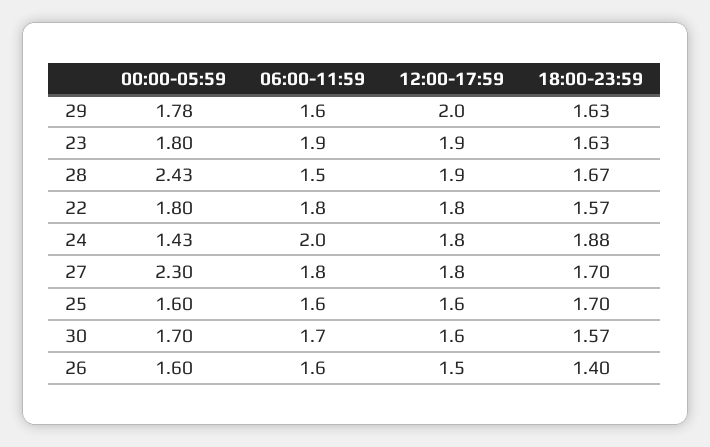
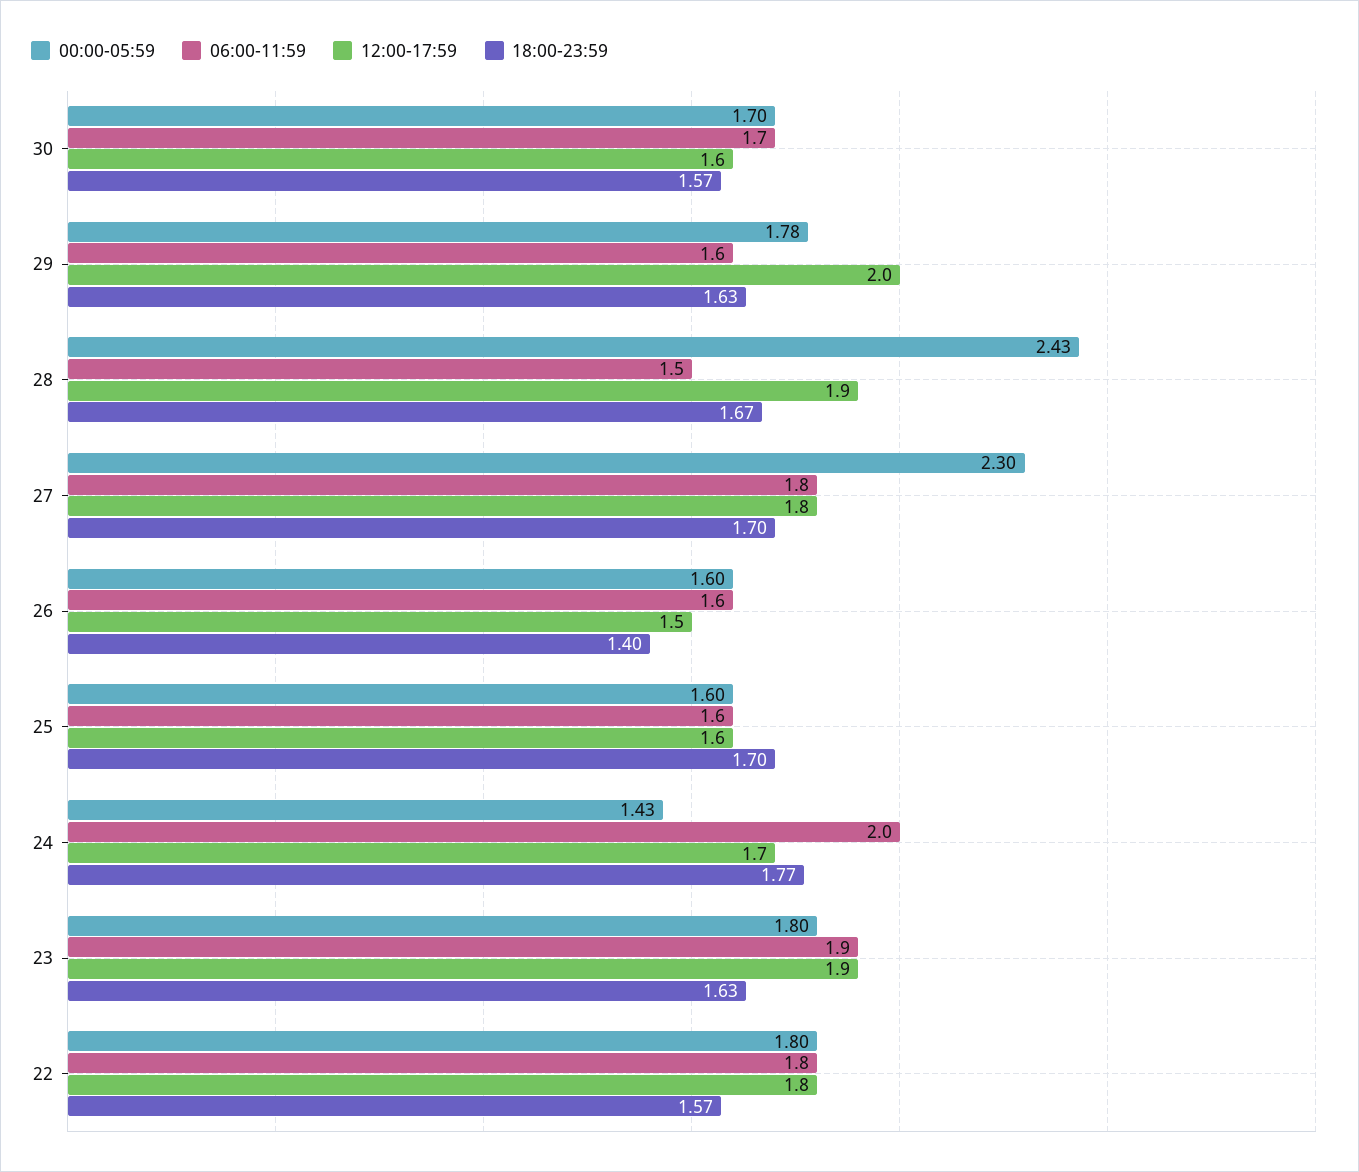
  {
    "00:00-05:59": {
      "29": 1.78,
      "23": 1.8,
      "28": 2.43,
      "22": 1.8,
      "24": 1.43,
      "27": 2.3,
      "25": 1.6,
      "30": 1.7,
      "26": 1.6
    },
    "06:00-11:59": {
      "29": 1.6,
      "23": 1.9,
      "28": 1.5,
      "22": 1.8,
      "24": 2,
      "27": 1.8,
      "25": 1.6,
      "30": 1.7,
      "26": 1.6
    },
    "12:00-17:59": {
      "29": 2,
      "23": 1.9,
      "28": 1.9,
      "22": 1.8,
-     "24": 1.8,
+     "24": 1.7,
      "27": 1.8,
      "25": 1.6,
      "30": 1.6,
      "26": 1.5
    },
    "18:00-23:59": {
      "29": 1.63,
      "23": 1.63,
      "28": 1.67,
      "22": 1.57,
-     "24": 1.88,
+     "24": 1.77,
      "27": 1.7,
      "25": 1.7,
      "30": 1.57,
      "26": 1.4
    }
  }

